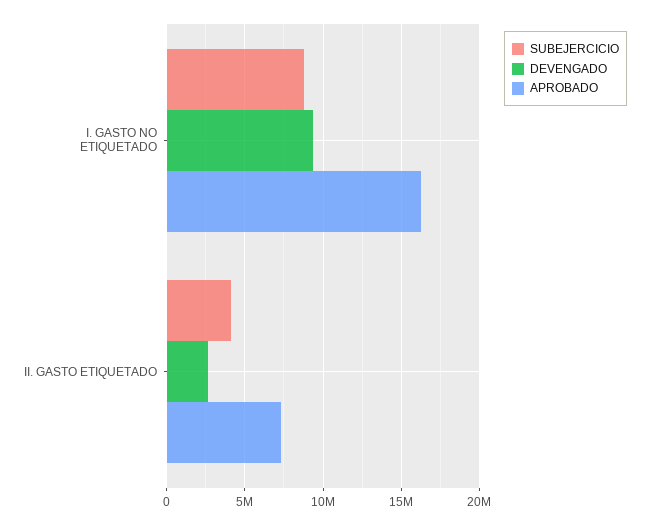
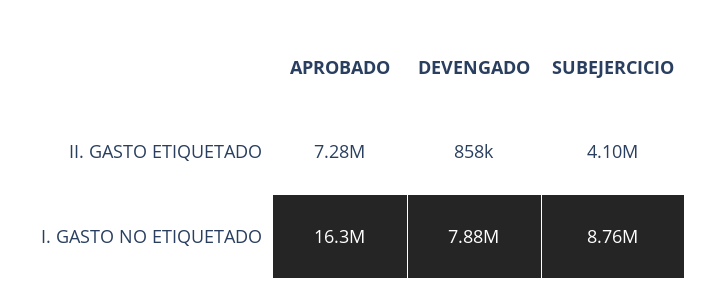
  {
    "SUBEJERCICIO": {
      "I. GASTO NO ETIQUETADO": 8760000,
      "II. GASTO ETIQUETADO": 4100000
    },
    "DEVENGADO": {
-     "I. GASTO NO ETIQUETADO": 9500000,
+     "I. GASTO NO ETIQUETADO": 7880000,
-     "II. GASTO ETIQUETADO": 2500000
+     "II. GASTO ETIQUETADO": 858000
    },
    "APROBADO": {
      "I. GASTO NO ETIQUETADO": 16300000,
      "II. GASTO ETIQUETADO": 7280000
    }
  }

